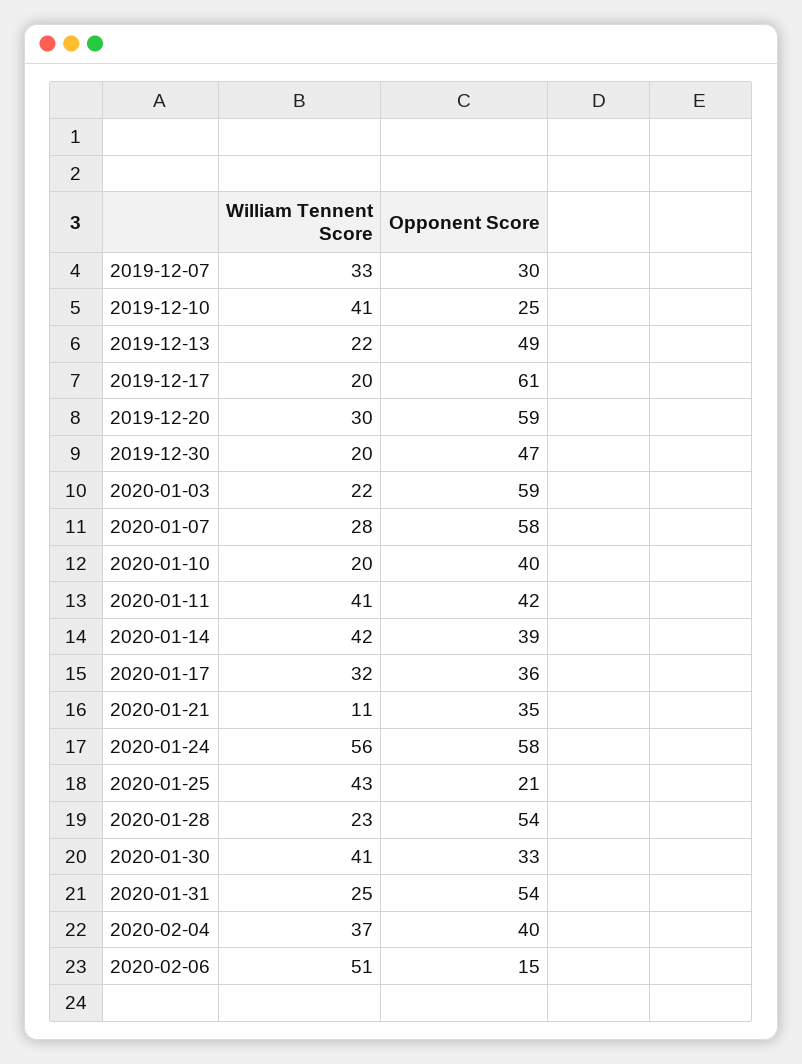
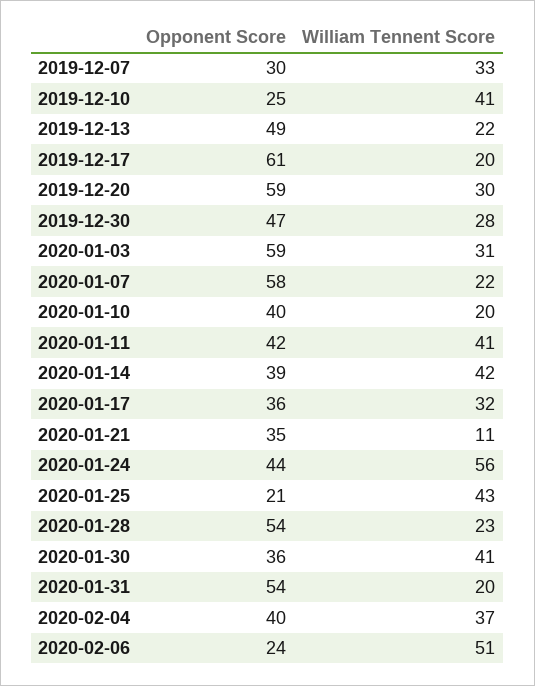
  {
    "William Tennent Score": {
      "2019-12-07": 33,
      "2019-12-10": 41,
      "2019-12-13": 22,
      "2019-12-17": 20,
      "2019-12-20": 30,
-     "2019-12-30": 20,
+     "2019-12-30": 28,
-     "2020-01-03": 22,
+     "2020-01-03": 31,
-     "2020-01-07": 28,
+     "2020-01-07": 22,
      "2020-01-10": 20,
      "2020-01-11": 41,
      "2020-01-14": 42,
      "2020-01-17": 32,
      "2020-01-21": 11,
      "2020-01-24": 56,
      "2020-01-25": 43,
      "2020-01-28": 23,
      "2020-01-30": 41,
-     "2020-01-31": 25,
+     "2020-01-31": 20,
      "2020-02-04": 37,
      "2020-02-06": 51
    },
    "Opponent Score": {
      "2019-12-07": 30,
      "2019-12-10": 25,
      "2019-12-13": 49,
      "2019-12-17": 61,
      "2019-12-20": 59,
      "2019-12-30": 47,
      "2020-01-03": 59,
      "2020-01-07": 58,
      "2020-01-10": 40,
      "2020-01-11": 42,
      "2020-01-14": 39,
      "2020-01-17": 36,
      "2020-01-21": 35,
-     "2020-01-24": 58,
+     "2020-01-24": 44,
      "2020-01-25": 21,
      "2020-01-28": 54,
-     "2020-01-30": 33,
+     "2020-01-30": 36,
      "2020-01-31": 54,
      "2020-02-04": 40,
-     "2020-02-06": 15
+     "2020-02-06": 24
    }
  }

